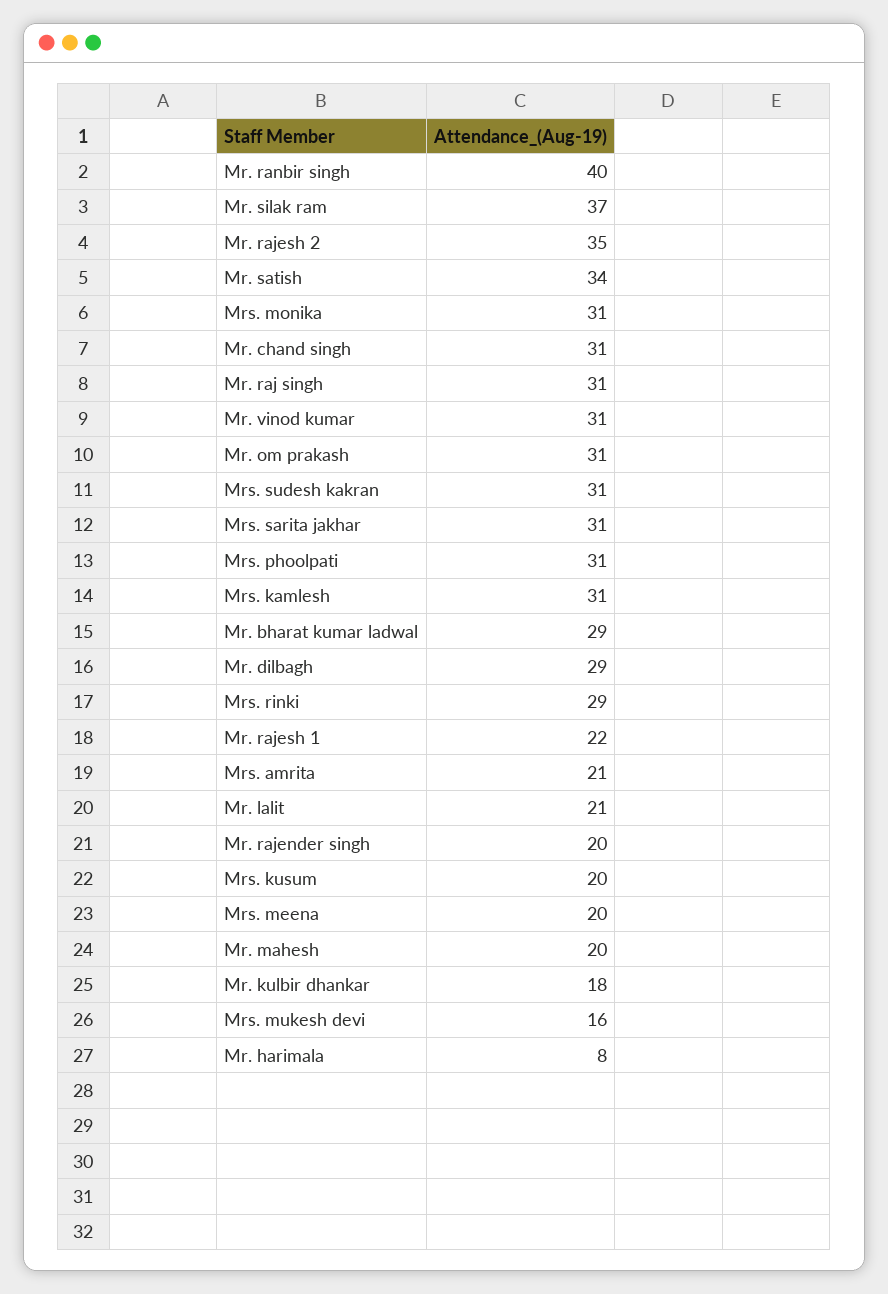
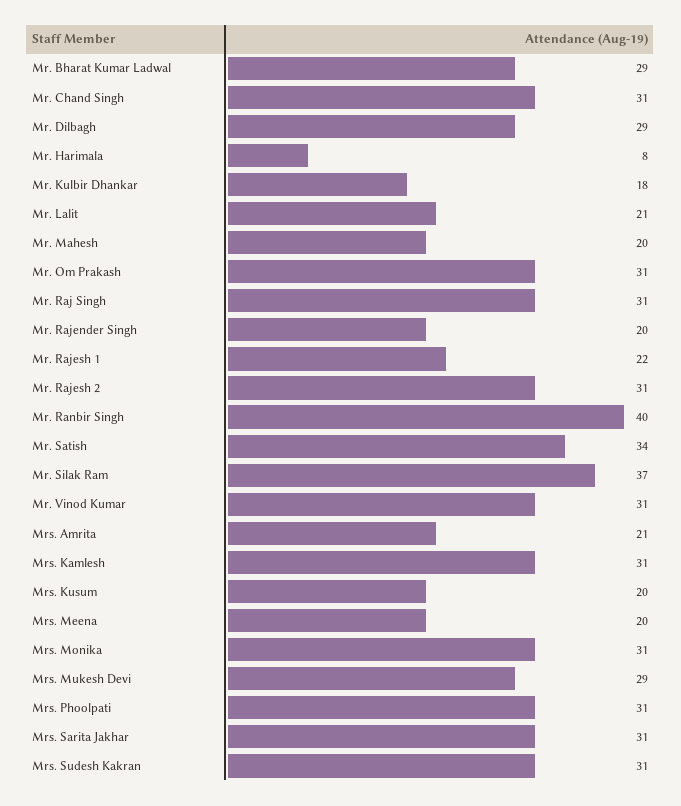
  {
    "Mr. ranbir singh": 40,
    "Mr. silak ram": 37,
-   "Mr. rajesh 2": 35,
+   "Mr. rajesh 2": 31,
    "Mr. satish": 34,
    "Mrs. monika": 31,
    "Mr. chand singh": 31,
    "Mr. raj singh": 31,
    "Mr. vinod kumar": 31,
    "Mr. om prakash": 31,
    "Mrs. sudesh kakran": 31,
    "Mrs. sarita jakhar": 31,
    "Mrs. phoolpati": 31,
    "Mrs. kamlesh": 31,
    "Mr. bharat kumar ladwal": 29,
    "Mr. dilbagh": 29,
-   "Mrs. rinki": 29,
    "Mr. rajesh 1": 22,
    "Mrs. amrita": 21,
    "Mr. lalit": 21,
    "Mr. rajender singh": 20,
    "Mrs. kusum": 20,
    "Mrs. meena": 20,
    "Mr. mahesh": 20,
    "Mr. kulbir dhankar": 18,
-   "Mrs. mukesh devi": 16,
+   "Mrs. mukesh devi": 29,
    "Mr. harimala": 8
  }

